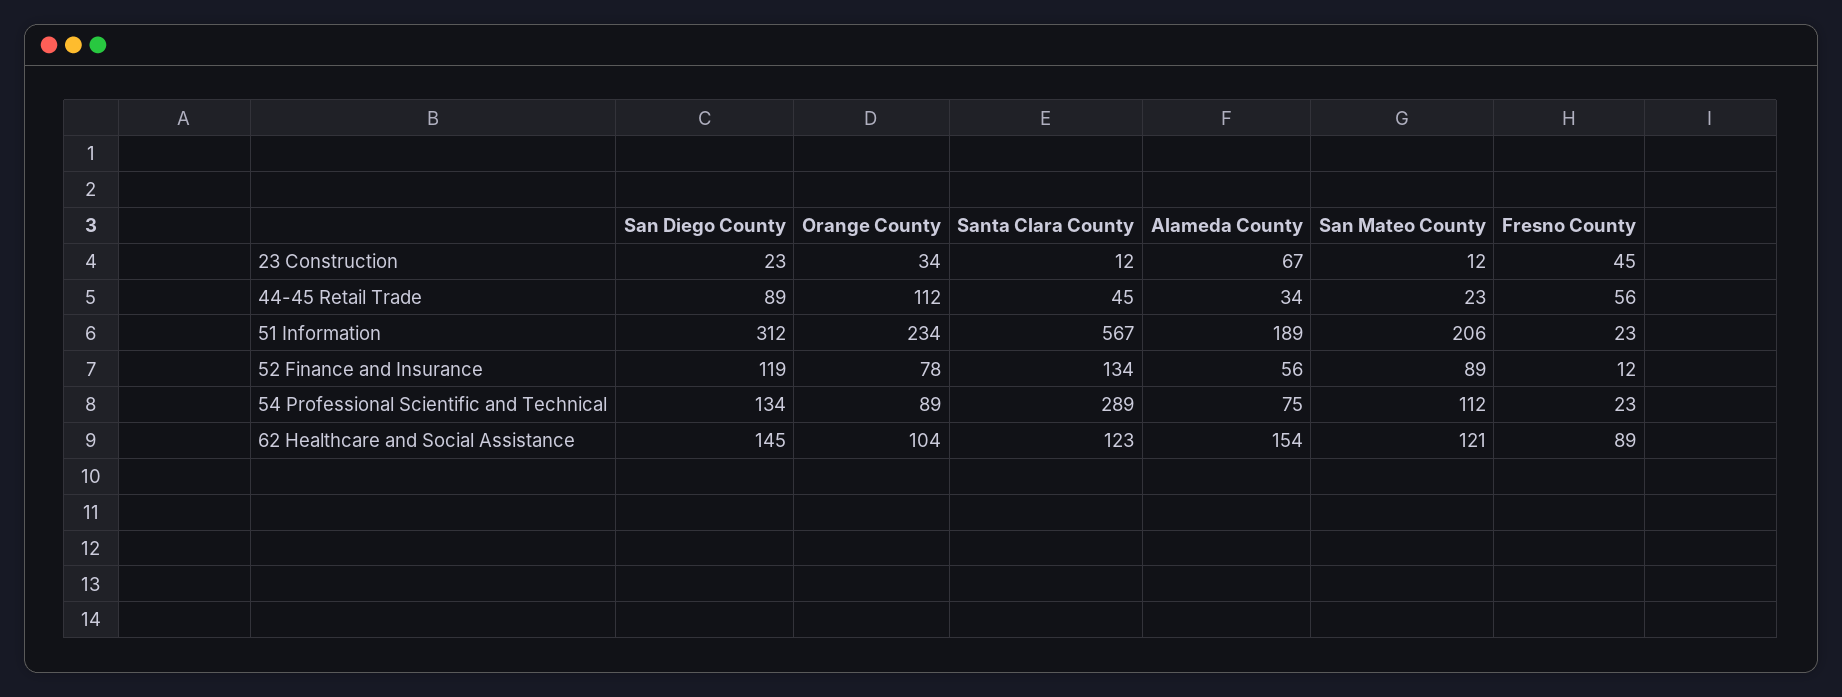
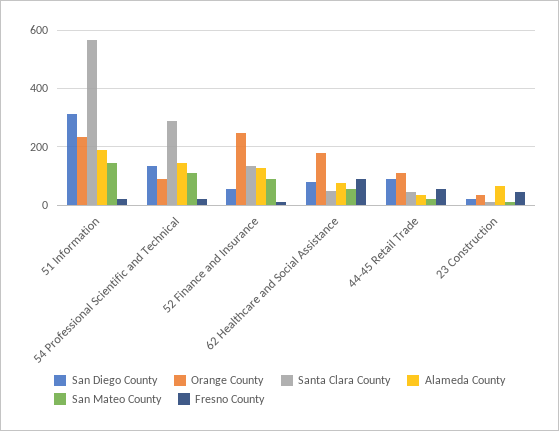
  {
    "San Diego County": {
      "23 Construction": 23,
      "44-45 Retail Trade": 89,
      "51 Information": 312,
-     "52 Finance and Insurance": 119,
+     "52 Finance and Insurance": 50,
      "54 Professional Scientific and Technical": 134,
-     "62 Healthcare and Social Assistance": 145
+     "62 Healthcare and Social Assistance": 75
    },
    "Orange County": {
      "23 Construction": 34,
      "44-45 Retail Trade": 112,
      "51 Information": 234,
-     "52 Finance and Insurance": 78,
+     "52 Finance and Insurance": 250,
      "54 Professional Scientific and Technical": 89,
-     "62 Healthcare and Social Assistance": 104
+     "62 Healthcare and Social Assistance": 175
    },
    "Santa Clara County": {
      "23 Construction": 12,
      "44-45 Retail Trade": 45,
      "51 Information": 567,
      "52 Finance and Insurance": 134,
      "54 Professional Scientific and Technical": 289,
-     "62 Healthcare and Social Assistance": 123
+     "62 Healthcare and Social Assistance": 50
    },
    "Alameda County": {
      "23 Construction": 67,
      "44-45 Retail Trade": 34,
      "51 Information": 189,
-     "52 Finance and Insurance": 56,
+     "52 Finance and Insurance": 125,
-     "54 Professional Scientific and Technical": 75,
+     "54 Professional Scientific and Technical": 150,
-     "62 Healthcare and Social Assistance": 154
+     "62 Healthcare and Social Assistance": 75
    },
    "San Mateo County": {
      "23 Construction": 12,
      "44-45 Retail Trade": 23,
-     "51 Information": 206,
+     "51 Information": 150,
      "52 Finance and Insurance": 89,
      "54 Professional Scientific and Technical": 112,
-     "62 Healthcare and Social Assistance": 121
+     "62 Healthcare and Social Assistance": 50
    },
    "Fresno County": {
      "23 Construction": 45,
      "44-45 Retail Trade": 56,
      "51 Information": 23,
      "52 Finance and Insurance": 12,
      "54 Professional Scientific and Technical": 23,
      "62 Healthcare and Social Assistance": 89
    }
  }

